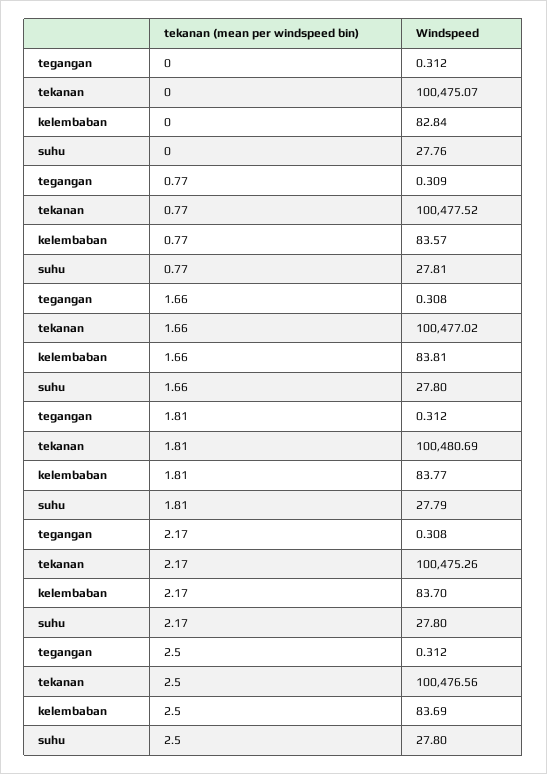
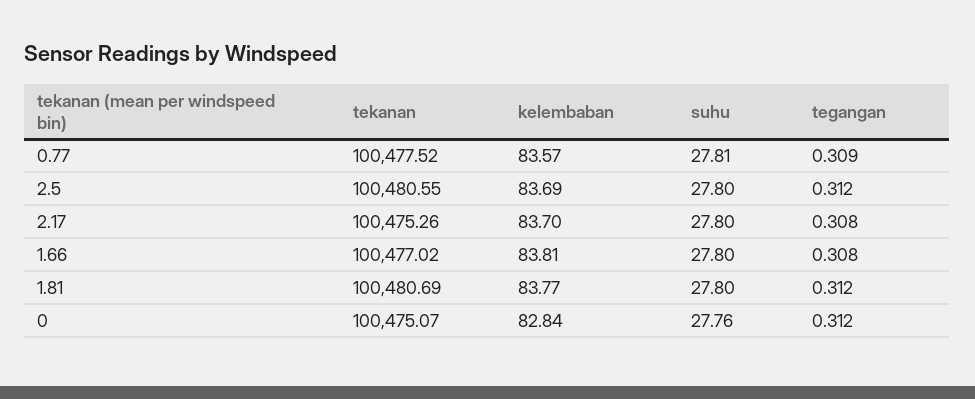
  {
    "tegangan": {
      "0": 0.312,
      "0.77": 0.309,
      "1.66": 0.308,
      "1.81": 0.312,
      "2.17": 0.308,
      "2.5": 0.312
    },
    "tekanan": {
      "0": 100475.07,
      "0.77": 100477.52,
      "1.66": 100477.02,
      "1.81": 100480.69,
      "2.17": 100475.26,
-     "2.5": 100476.56
+     "2.5": 100480.55
    },
    "kelembaban": {
      "0": 82.84,
      "0.77": 83.57,
      "1.66": 83.81,
      "1.81": 83.77,
      "2.17": 83.7,
      "2.5": 83.69
    },
    "suhu": {
      "0": 27.76,
      "0.77": 27.81,
      "1.66": 27.8,
-     "1.81": 27.79,
+     "1.81": 27.8,
      "2.17": 27.8,
      "2.5": 27.8
    }
  }

